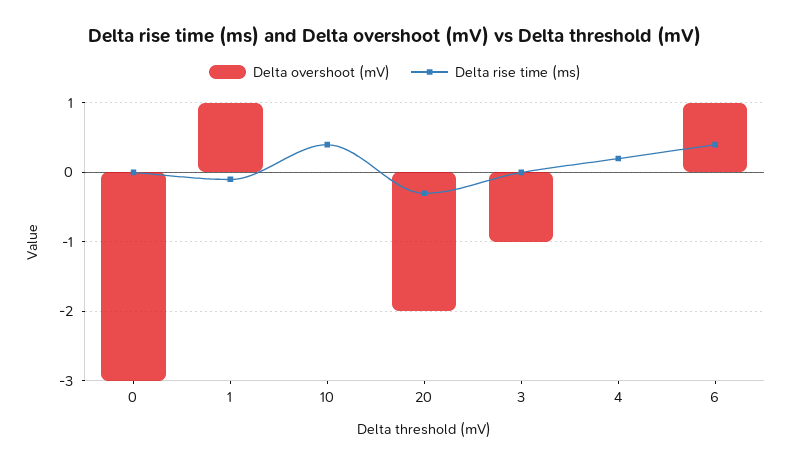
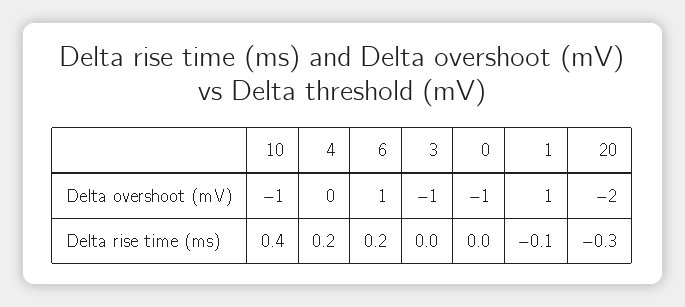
  {
    "Delta overshoot (mV)": {
-     "0": -3,
+     "0": -1,
      "1": 1,
-     "10": 0,
+     "10": -1,
      "20": -2,
      "3": -1,
      "4": 0,
      "6": 1
    },
    "Delta rise time (ms)": {
      "0": 0,
      "1": -0.1,
      "10": 0.4,
      "20": -0.3,
      "3": 0,
      "4": 0.2,
-     "6": 0.4
+     "6": 0.2
    }
  }

